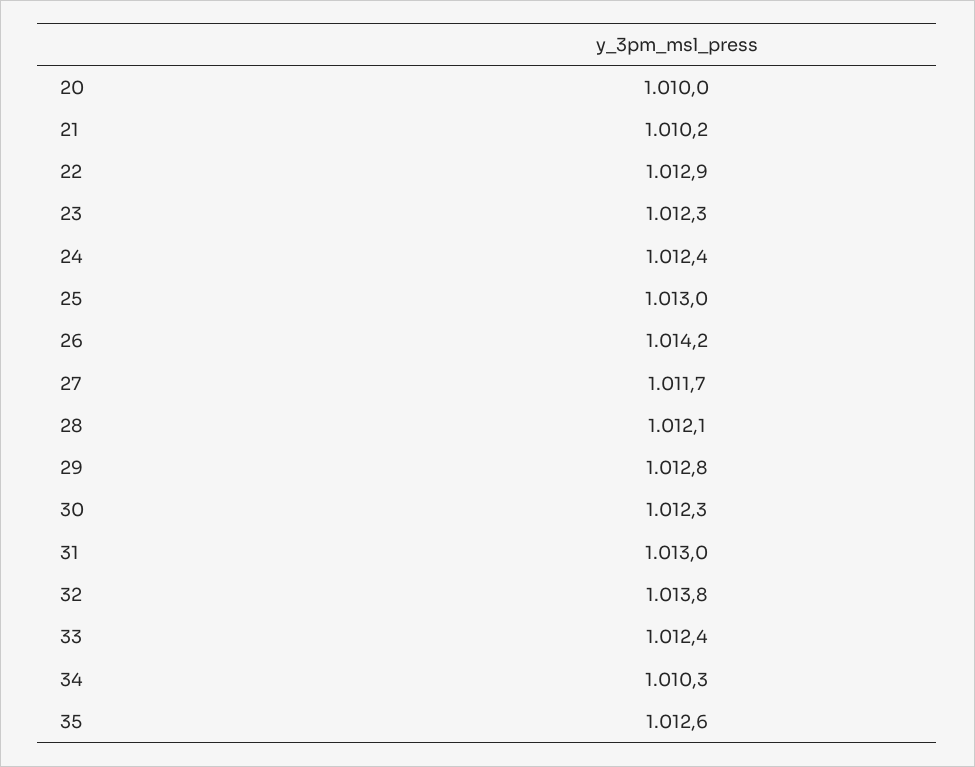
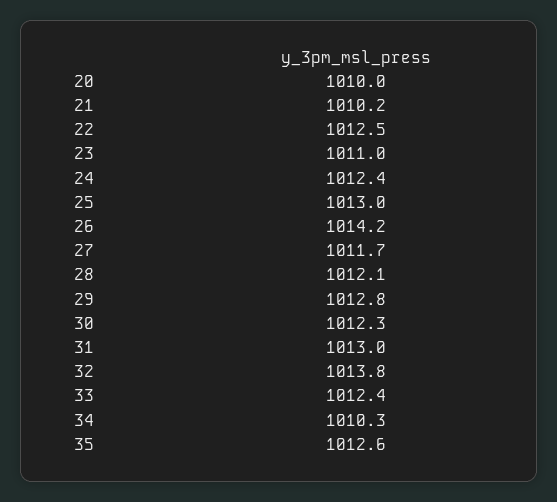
  {
    "20": 1010,
    "21": 1010.2,
-   "22": 1012.9,
+   "22": 1012.5,
-   "23": 1012.3,
+   "23": 1011,
    "24": 1012.4,
    "25": 1013,
    "26": 1014.2,
    "27": 1011.7,
    "28": 1012.1,
    "29": 1012.8,
    "30": 1012.3,
    "31": 1013,
    "32": 1013.8,
    "33": 1012.4,
    "34": 1010.3,
    "35": 1012.6
  }

